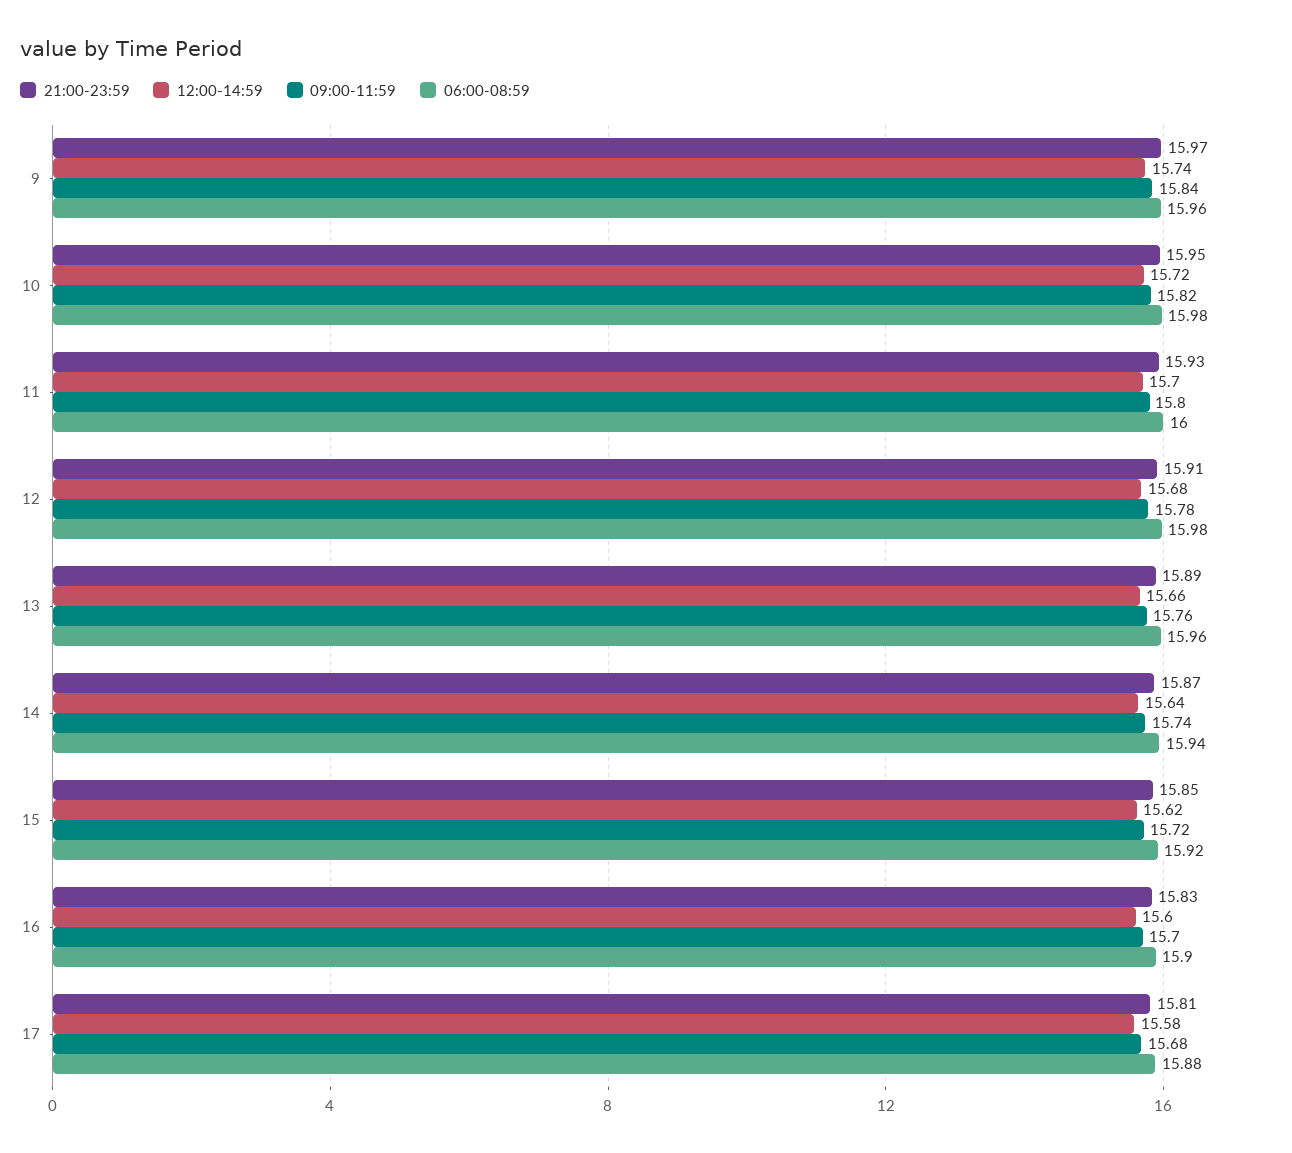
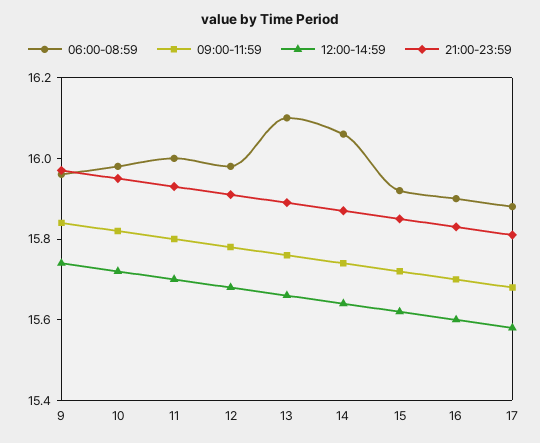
  {
    "21:00-23:59": {
      "9": 15.97,
      "10": 15.95,
      "11": 15.93,
      "12": 15.91,
      "13": 15.89,
      "14": 15.87,
      "15": 15.85,
      "16": 15.83,
      "17": 15.81
    },
    "12:00-14:59": {
      "9": 15.74,
      "10": 15.72,
      "11": 15.7,
      "12": 15.68,
      "13": 15.66,
      "14": 15.64,
      "15": 15.62,
      "16": 15.6,
      "17": 15.58
    },
    "09:00-11:59": {
      "9": 15.84,
      "10": 15.82,
      "11": 15.8,
      "12": 15.78,
      "13": 15.76,
      "14": 15.74,
      "15": 15.72,
      "16": 15.7,
      "17": 15.68
    },
    "06:00-08:59": {
      "9": 15.96,
      "10": 15.98,
      "11": 16,
      "12": 15.98,
-     "13": 15.96,
+     "13": 16.1,
-     "14": 15.94,
+     "14": 16.05,
      "15": 15.92,
      "16": 15.9,
      "17": 15.88
    }
  }

